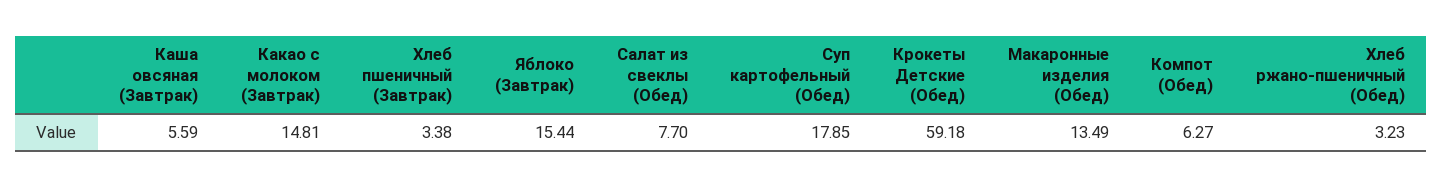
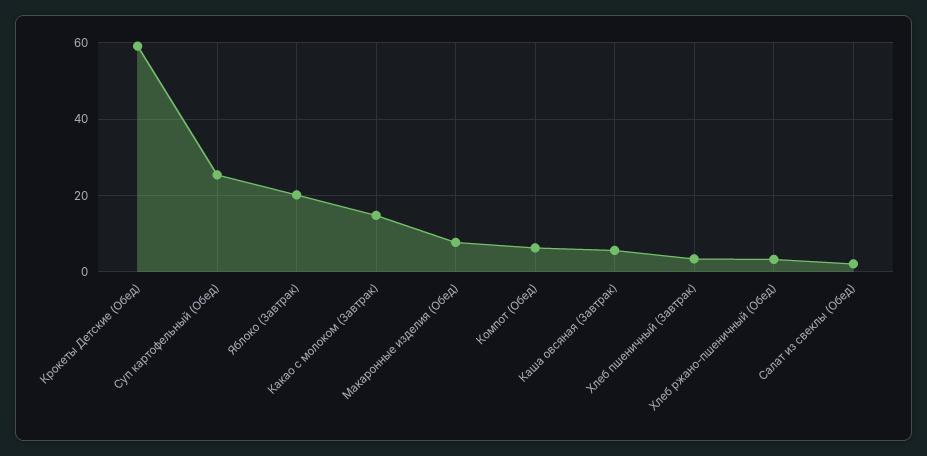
  {
    "Каша овсяная (Завтрак)": 5.59,
    "Какао с молоком (Завтрак)": 14.81,
    "Хлеб пшеничный (Завтрак)": 3.38,
-   "Яблоко (Завтрак)": 15.44,
+   "Яблоко (Завтрак)": 20,
-   "Салат из свеклы (Обед)": 7.7,
+   "Салат из свеклы (Обед)": 2,
-   "Суп картофельный (Обед)": 17.85,
+   "Суп картофельный (Обед)": 26,
    "Крокеты Детские (Обед)": 59.18,
-   "Макаронные изделия (Обед)": 13.49,
+   "Макаронные изделия (Обед)": 8,
    "Компот (Обед)": 6.27,
    "Хлеб ржано-пшеничный (Обед)": 3.23
  }

